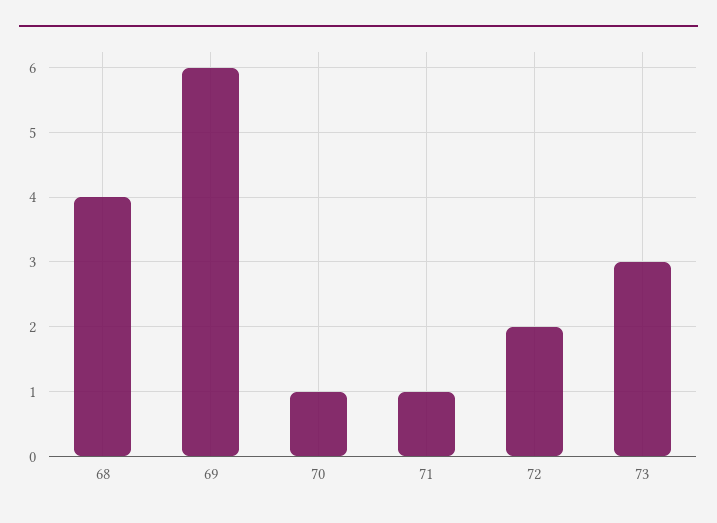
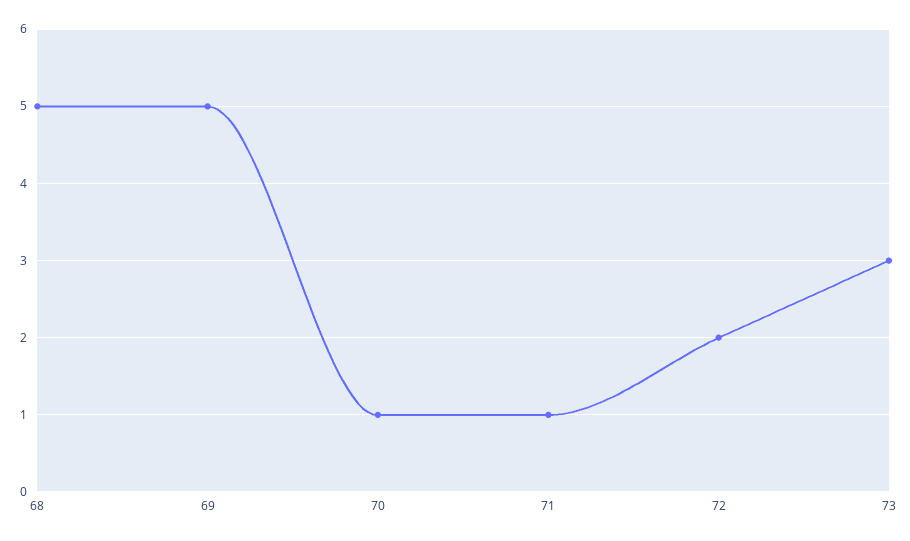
  {
-   "68": 4,
+   "68": 5,
-   "69": 6,
+   "69": 5,
    "70": 1,
    "71": 1,
    "72": 2,
    "73": 3
  }

